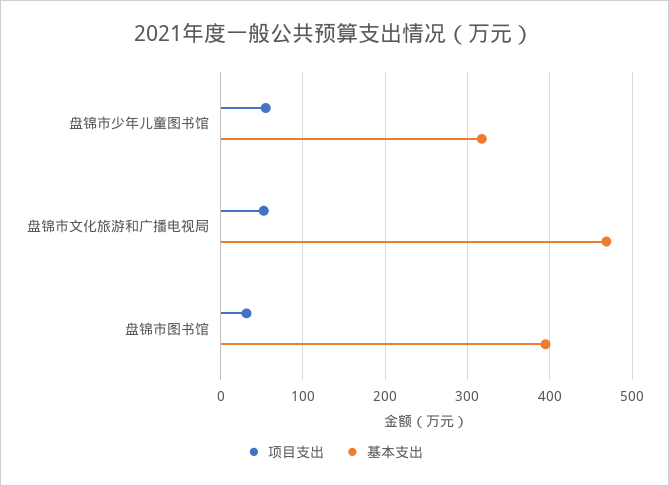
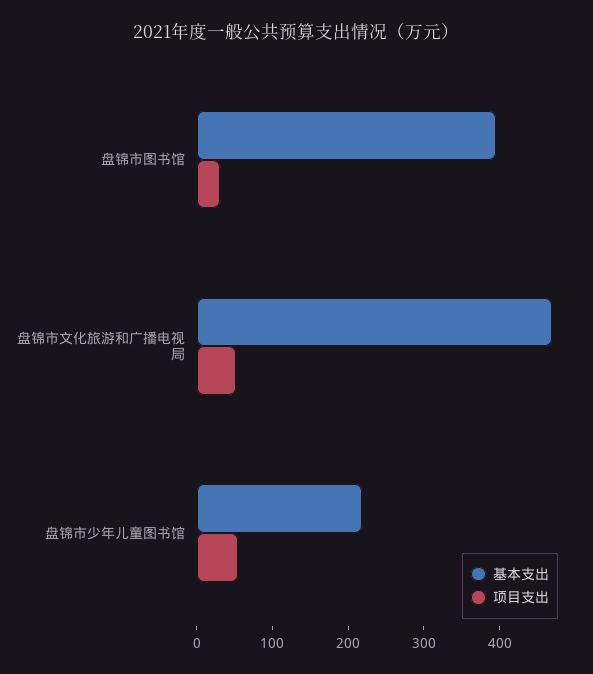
  {
    "项目支出": {
      "盘锦市少年儿童图书馆": 60,
      "盘锦市文化旅游和广播电视局": 50,
      "盘锦市图书馆": 30
    },
    "基本支出": {
-     "盘锦市少年儿童图书馆": 320,
+     "盘锦市少年儿童图书馆": 220,
      "盘锦市文化旅游和广播电视局": 470,
      "盘锦市图书馆": 390
    }
  }

